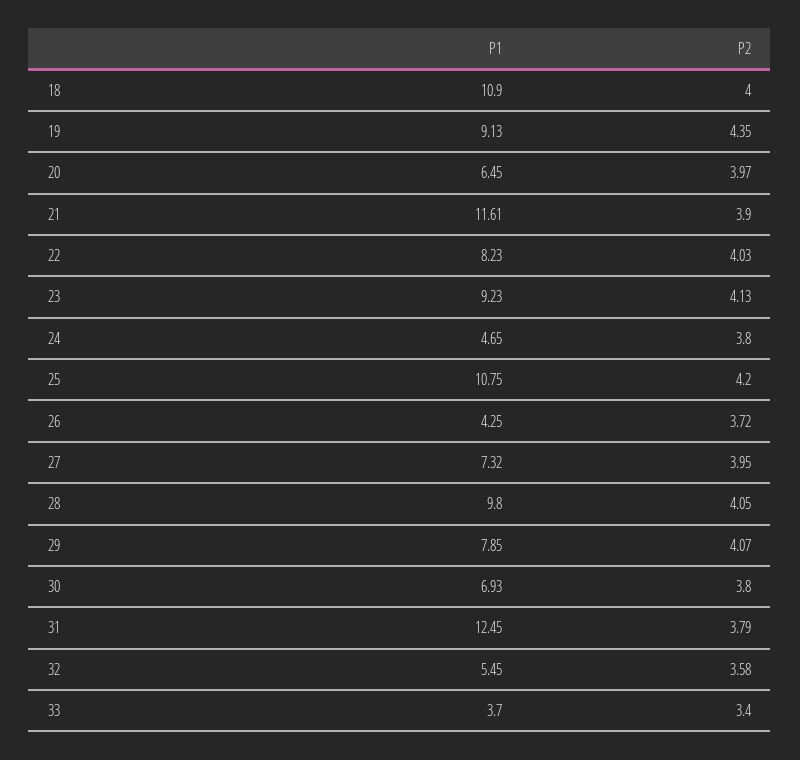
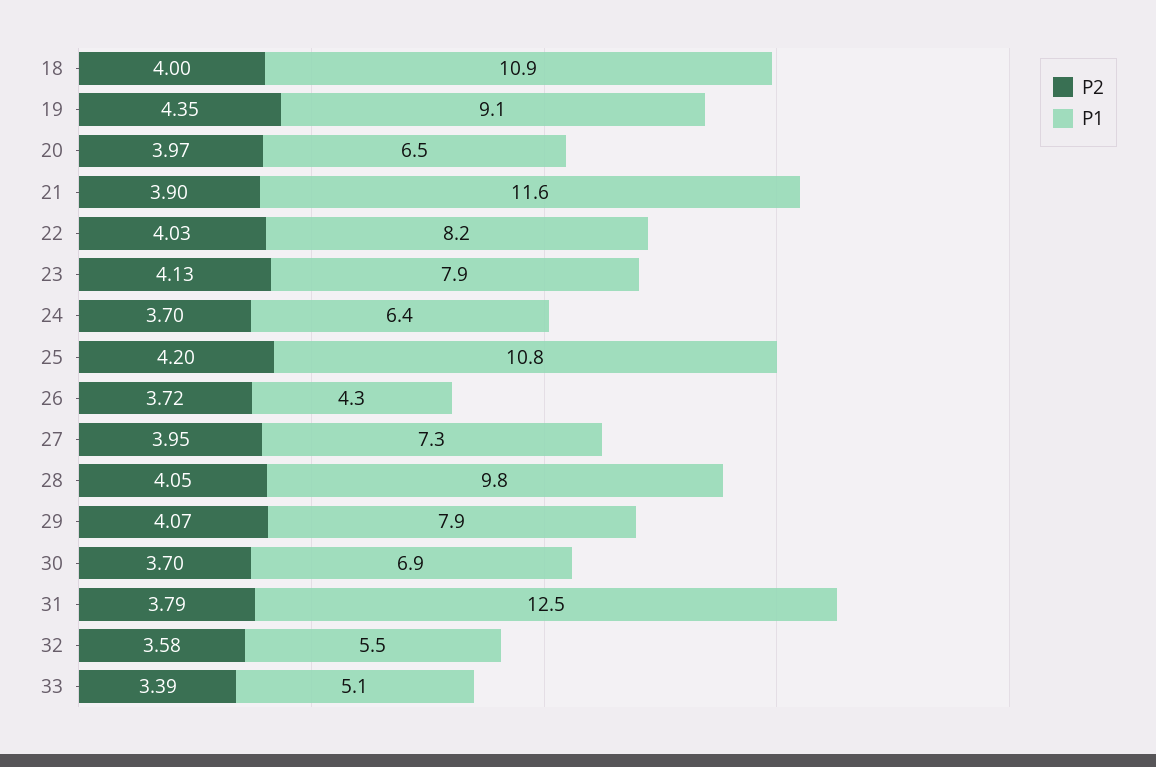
  {
    "P1": {
      "18": 10.9,
      "19": 9.13,
      "20": 6.45,
      "21": 11.61,
      "22": 8.23,
-     "23": 9.23,
+     "23": 7.9,
-     "24": 4.65,
+     "24": 6.4,
      "25": 10.75,
      "26": 4.25,
      "27": 7.32,
      "28": 9.8,
      "29": 7.85,
      "30": 6.93,
      "31": 12.45,
      "32": 5.45,
-     "33": 3.7
+     "33": 5.1
    },
    "P2": {
      "18": 4,
      "19": 4.35,
      "20": 3.97,
      "21": 3.9,
      "22": 4.03,
      "23": 4.13,
-     "24": 3.8,
+     "24": 3.7,
      "25": 4.2,
      "26": 3.72,
      "27": 3.95,
      "28": 4.05,
      "29": 4.07,
-     "30": 3.8,
+     "30": 3.7,
      "31": 3.79,
      "32": 3.58,
-     "33": 3.4
+     "33": 3.39
    }
  }

